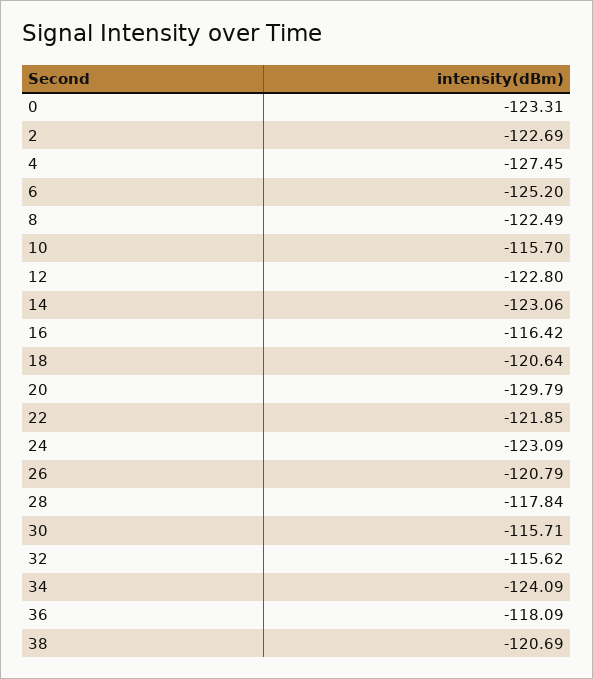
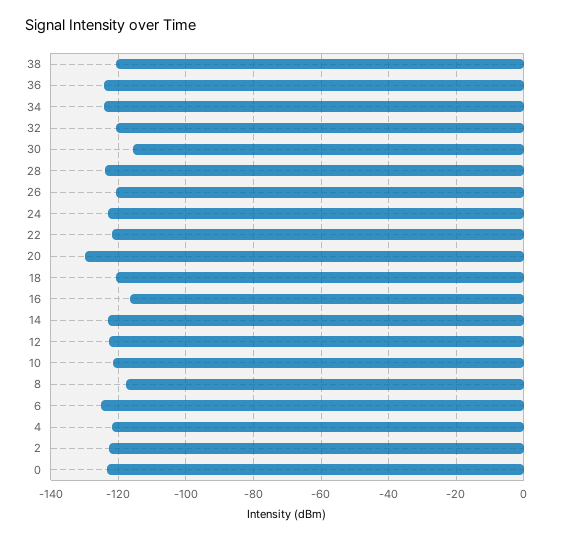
  {
    "0": -123.31,
    "2": -122.69,
-   "4": -127.45,
+   "4": -122,
    "6": -125.2,
-   "8": -122.49,
+   "8": -118,
-   "10": -115.7,
+   "10": -122,
    "12": -122.8,
    "14": -123.06,
    "16": -116.42,
    "18": -120.64,
    "20": -129.79,
    "22": -121.85,
    "24": -123.09,
    "26": -120.79,
-   "28": -117.84,
+   "28": -124,
    "30": -115.71,
-   "32": -115.62,
+   "32": -120,
    "34": -124.09,
-   "36": -118.09,
+   "36": -124,
    "38": -120.69
  }

